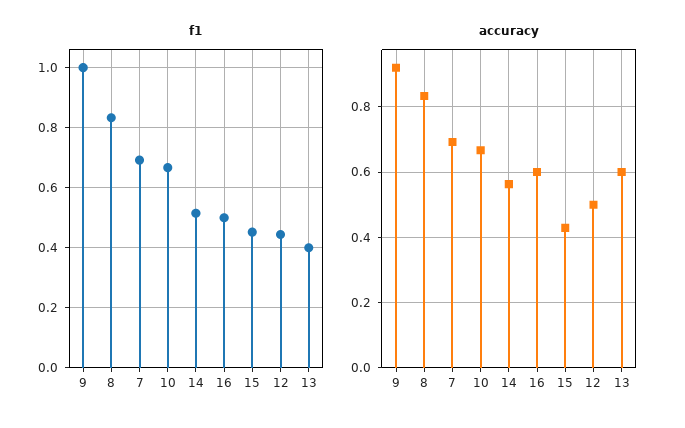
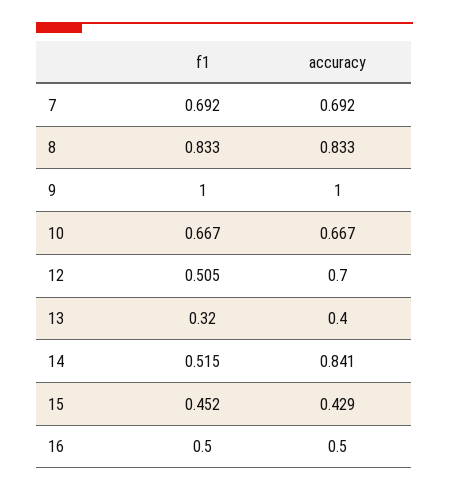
  {
    "f1": {
      "9": 1,
      "8": 0.833,
      "7": 0.692,
      "10": 0.667,
      "14": 0.515,
      "16": 0.5,
      "15": 0.452,
-     "12": 0.44,
+     "12": 0.505,
-     "13": 0.4
+     "13": 0.32
    },
    "accuracy": {
-     "9": 0.92,
+     "9": 1,
      "8": 0.833,
      "7": 0.692,
      "10": 0.667,
-     "14": 0.56,
+     "14": 0.841,
-     "16": 0.6,
+     "16": 0.5,
      "15": 0.429,
-     "12": 0.5,
+     "12": 0.7,
-     "13": 0.6
+     "13": 0.4
    }
  }

